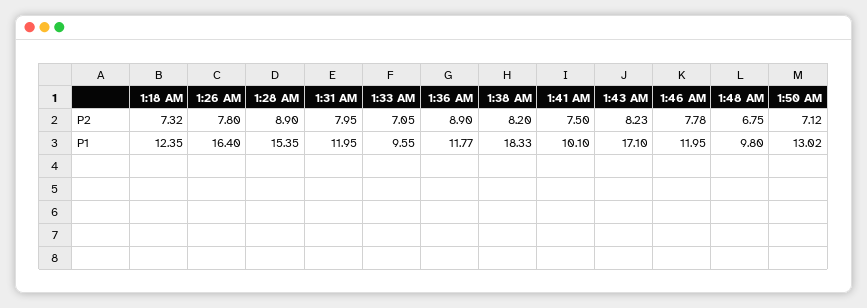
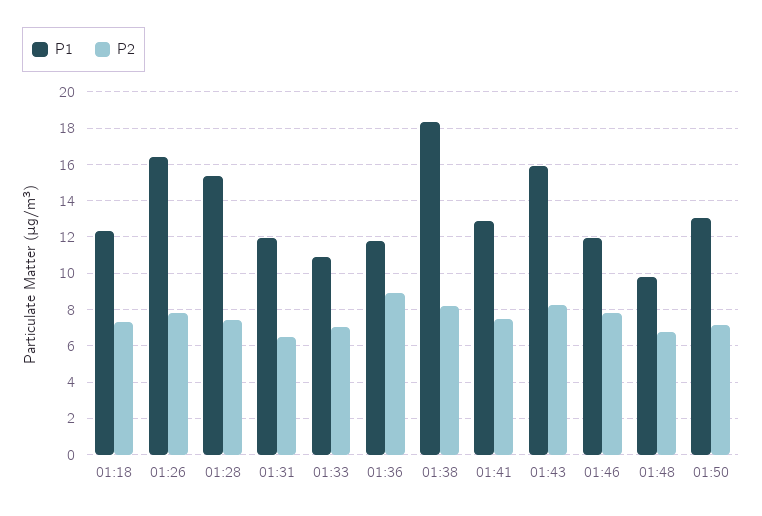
  {
    "P2": {
      "1:18 AM": 7.32,
      "1:26 AM": 7.8,
-     "1:28 AM": 8.9,
+     "1:28 AM": 7.5,
-     "1:31 AM": 7.95,
+     "1:31 AM": 6.5,
      "1:33 AM": 7.05,
      "1:36 AM": 8.9,
      "1:38 AM": 8.2,
      "1:41 AM": 7.5,
      "1:43 AM": 8.23,
      "1:46 AM": 7.78,
      "1:48 AM": 6.75,
      "1:50 AM": 7.12
    },
    "P1": {
      "1:18 AM": 12.35,
      "1:26 AM": 16.4,
      "1:28 AM": 15.35,
      "1:31 AM": 11.95,
-     "1:33 AM": 9.55,
+     "1:33 AM": 11,
      "1:36 AM": 11.77,
      "1:38 AM": 18.33,
-     "1:41 AM": 10.1,
+     "1:41 AM": 13,
-     "1:43 AM": 17.1,
+     "1:43 AM": 16,
      "1:46 AM": 11.95,
      "1:48 AM": 9.8,
      "1:50 AM": 13.02
    }
  }

